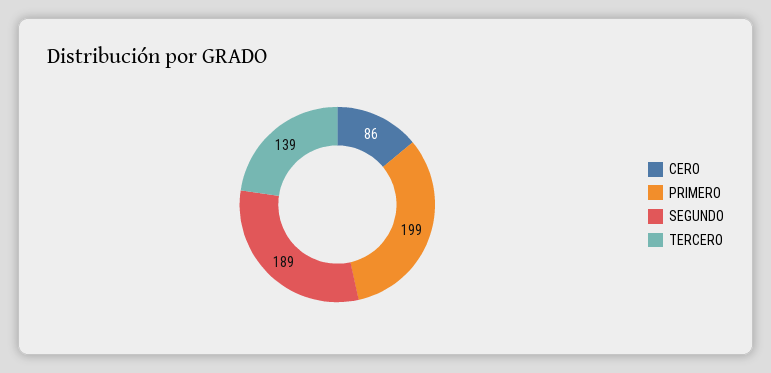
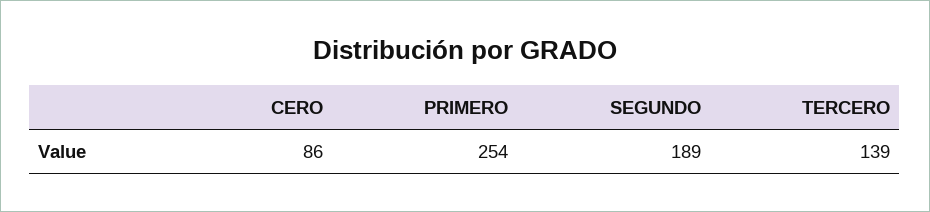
  {
    "CERO": 86,
-   "PRIMERO": 199,
+   "PRIMERO": 254,
    "SEGUNDO": 189,
    "TERCERO": 139
  }

